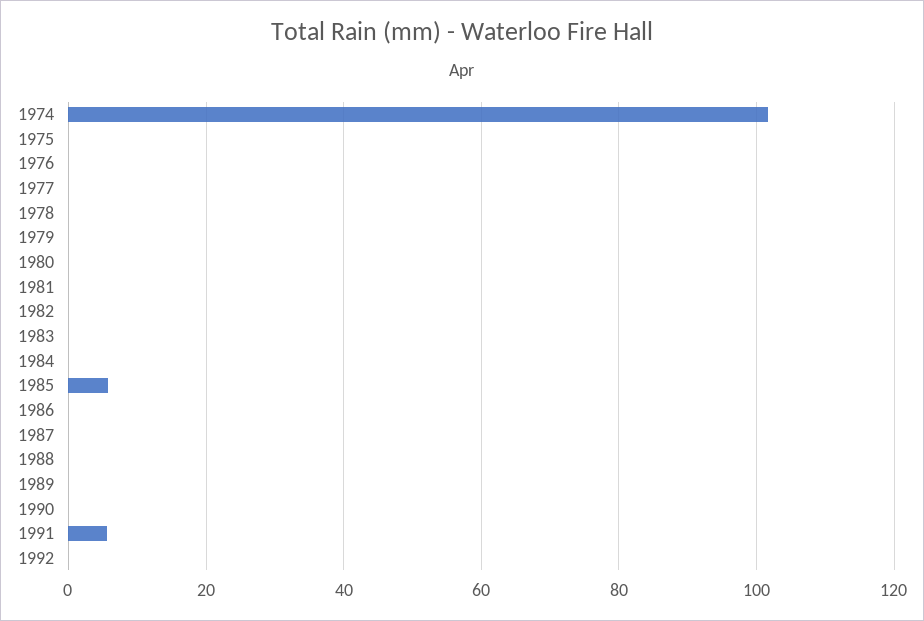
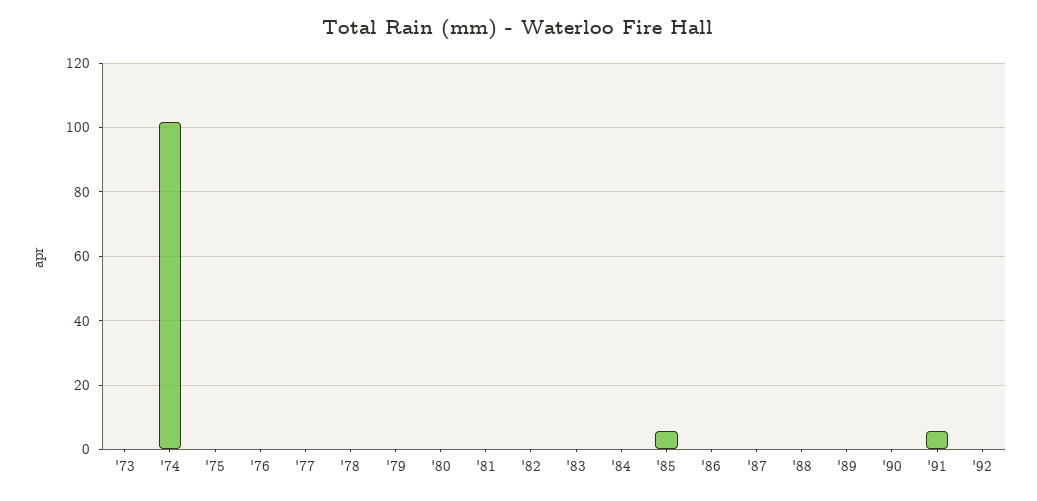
  {
    "1974": 102,
    "1975": 0,
    "1976": 0,
    "1977": 0,
    "1978": 0,
    "1979": 0,
    "1980": 0,
    "1981": 0,
    "1982": 0,
    "1983": 0,
    "1984": 0,
    "1985": 6,
    "1986": 0,
    "1987": 0,
    "1988": 0,
    "1989": 0,
    "1990": 0,
    "1991": 6,
-   "1992": 0
+   "1992": 0,
+   "'73": 0
  }

